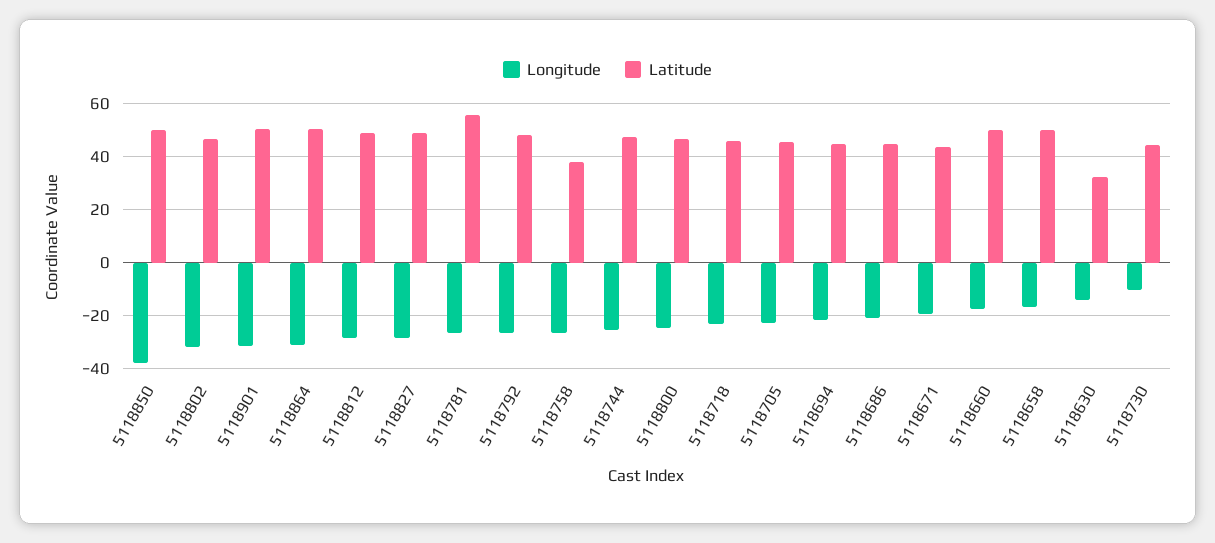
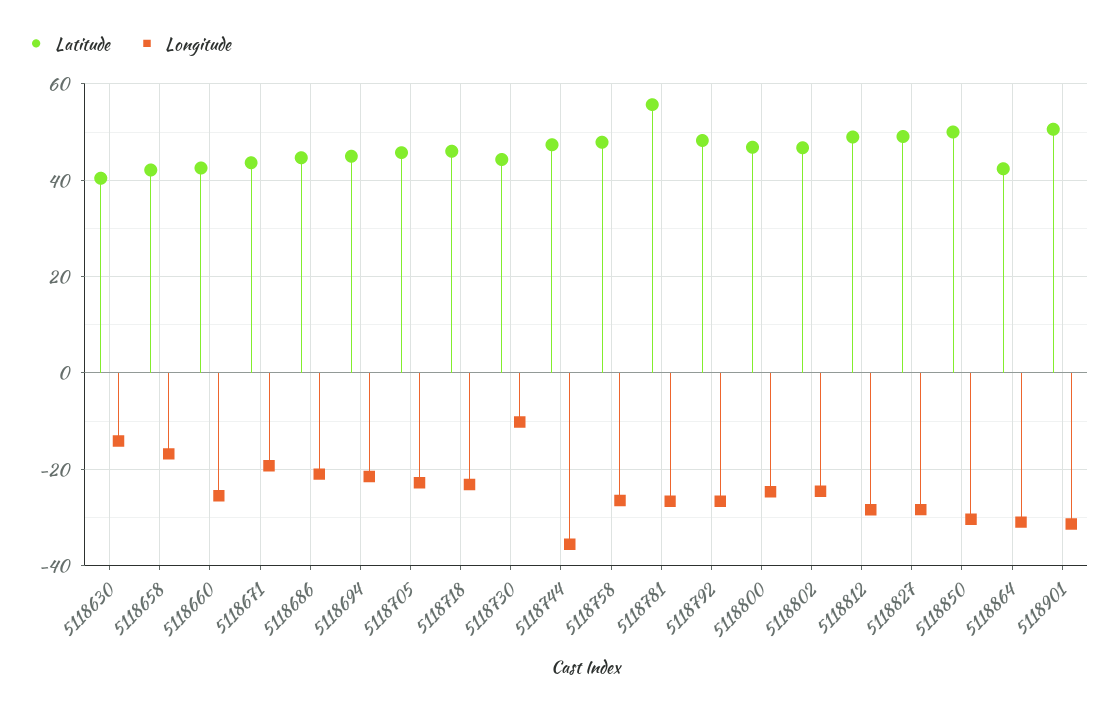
  {
    "Longitude": {
-     "5118850": -37.5,
+     "5118850": -30,
-     "5118802": -32.5,
+     "5118802": -24,
      "5118901": -32,
      "5118864": -30,
      "5118812": -28,
      "5118827": -28,
      "5118781": -26,
      "5118792": -26,
      "5118758": -26,
-     "5118744": -25,
+     "5118744": -36,
      "5118800": -24,
      "5118718": -24,
      "5118705": -22,
      "5118694": -22,
      "5118686": -22,
      "5118671": -20,
-     "5118660": -17.5,
+     "5118660": -26,
      "5118658": -16,
      "5118630": -14,
      "5118730": -10
    },
    "Latitude": {
      "5118850": 50,
      "5118802": 46,
      "5118901": 50,
-     "5118864": 50,
+     "5118864": 42,
      "5118812": 48,
      "5118827": 50,
      "5118781": 56,
      "5118792": 48,
-     "5118758": 37.5,
+     "5118758": 48,
      "5118744": 48,
      "5118800": 46,
      "5118718": 46,
      "5118705": 46,
      "5118694": 44,
      "5118686": 44,
      "5118671": 44,
-     "5118660": 50,
+     "5118660": 42,
-     "5118658": 50,
+     "5118658": 42,
-     "5118630": 32.5,
+     "5118630": 40,
      "5118730": 44
    }
  }

